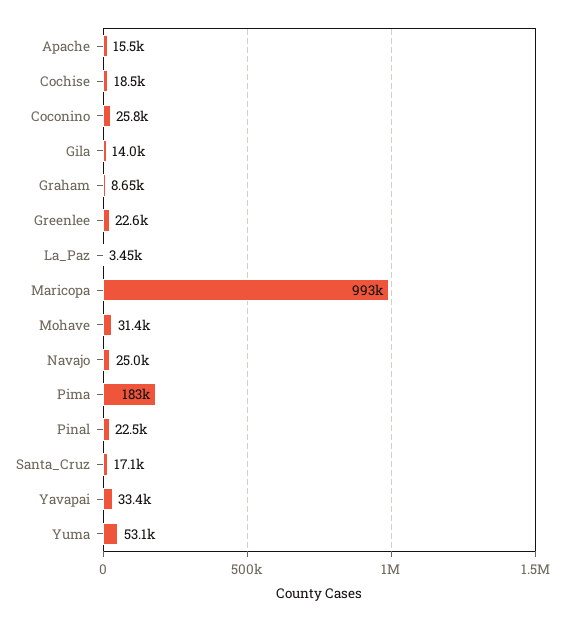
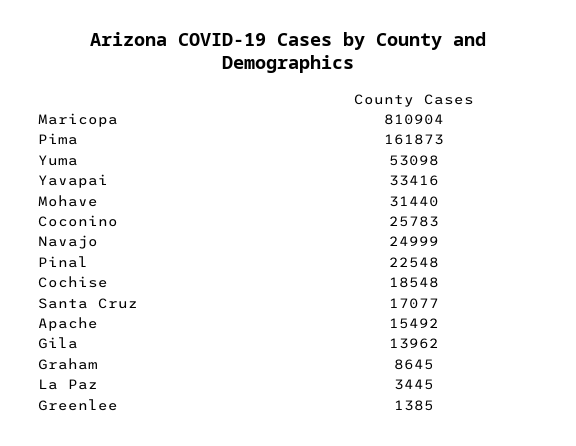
  {
    "Apache": 15492,
    "Cochise": 18548,
    "Coconino": 25783,
    "Gila": 13962,
    "Graham": 8645,
-   "Greenlee": 22600,
+   "Greenlee": 1385,
    "La_Paz": 3445,
-   "Maricopa": 993000,
+   "Maricopa": 810904,
    "Mohave": 31440,
    "Navajo": 24999,
-   "Pima": 183000,
+   "Pima": 161873,
    "Pinal": 22548,
    "Santa_Cruz": 17077,
    "Yavapai": 33416,
    "Yuma": 53098
  }

